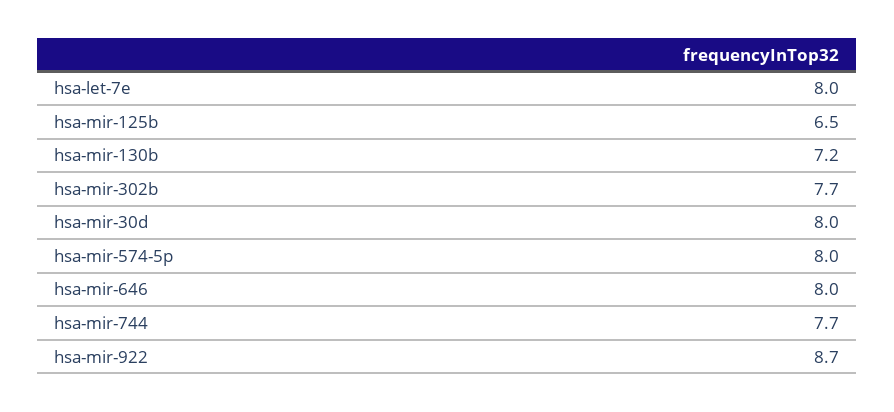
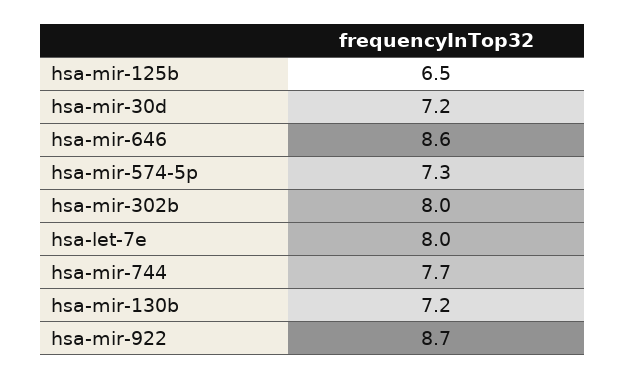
  {
    "hsa-let-7e": 8,
    "hsa-mir-125b": 6.5,
    "hsa-mir-130b": 7.2,
-   "hsa-mir-302b": 7.7,
+   "hsa-mir-302b": 8,
-   "hsa-mir-30d": 8,
+   "hsa-mir-30d": 7.2,
-   "hsa-mir-574-5p": 8,
+   "hsa-mir-574-5p": 7.3,
-   "hsa-mir-646": 8,
+   "hsa-mir-646": 8.6,
    "hsa-mir-744": 7.7,
    "hsa-mir-922": 8.7
  }

